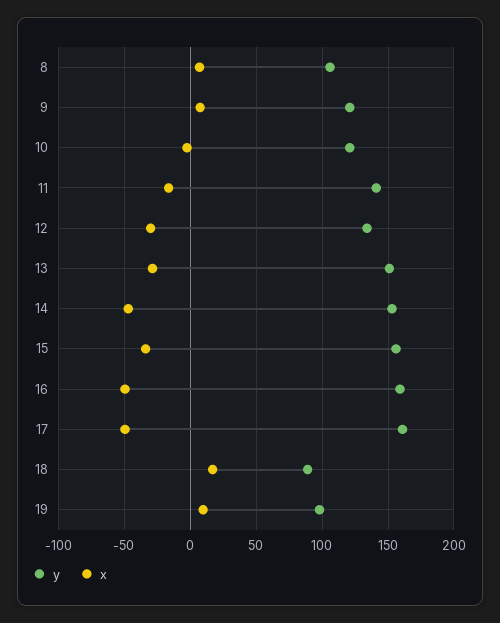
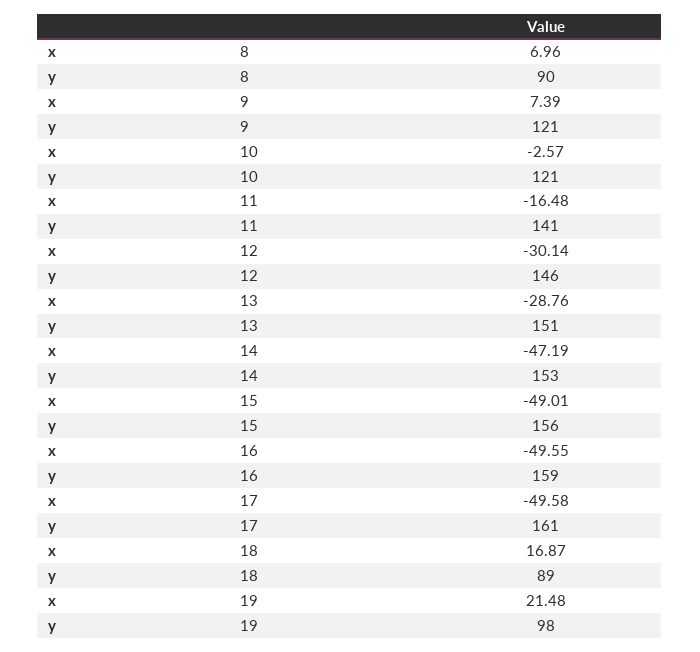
  {
    "y": {
-     "8": 105,
+     "8": 90,
      "9": 121,
      "10": 121,
      "11": 141,
-     "12": 135,
+     "12": 146,
      "13": 151,
      "14": 153,
      "15": 156,
      "16": 159,
      "17": 161,
      "18": 89,
      "19": 98
    },
    "x": {
      "8": 6.96,
      "9": 7.39,
      "10": -2.57,
      "11": -16.48,
      "12": -30.14,
      "13": -28.76,
      "14": -47.19,
-     "15": -35,
+     "15": -49.01,
      "16": -49.55,
      "17": -49.58,
      "18": 16.87,
-     "19": 10
+     "19": 21.48
    }
  }

